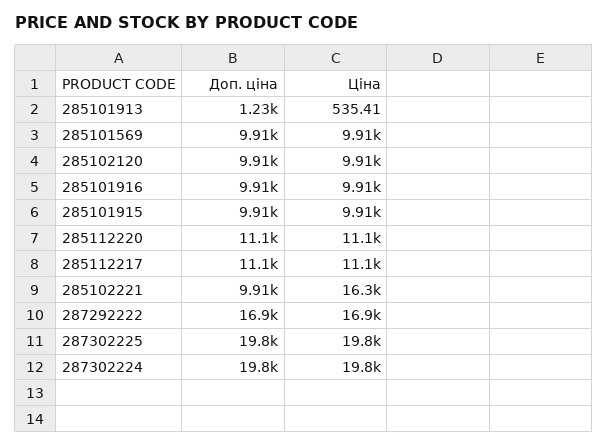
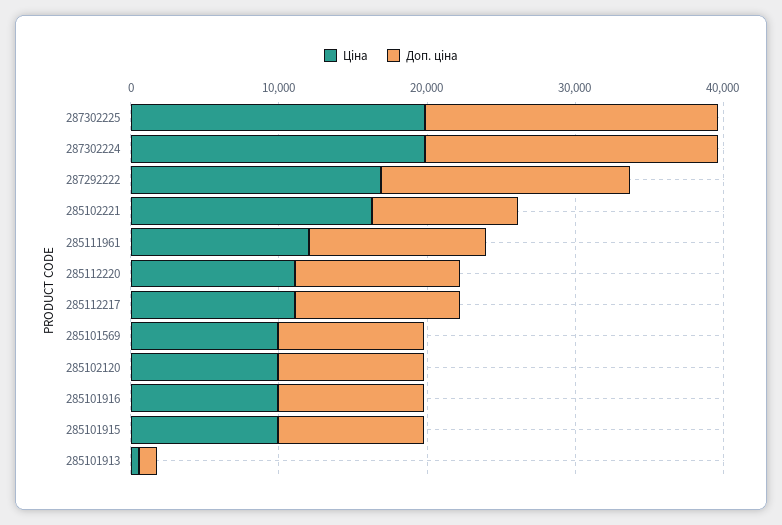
  {
    "Доп. ціна": {
      "285101913": 1230,
      "285101569": 9910,
      "285102120": 9910,
      "285101916": 9910,
      "285101915": 9910,
      "285112220": 11100,
      "285112217": 11100,
      "285102221": 9910,
      "287292222": 16900,
      "287302225": 19800,
-     "287302224": 19800
+     "287302224": 19800,
+     "285111961": 12000
    },
    "Ціна": {
      "285101913": 535.41,
      "285101569": 9910,
      "285102120": 9910,
      "285101916": 9910,
      "285101915": 9910,
      "285112220": 11100,
      "285112217": 11100,
      "285102221": 16300,
      "287292222": 16900,
      "287302225": 19800,
-     "287302224": 19800
+     "287302224": 19800,
+     "285111961": 12000
    }
  }

